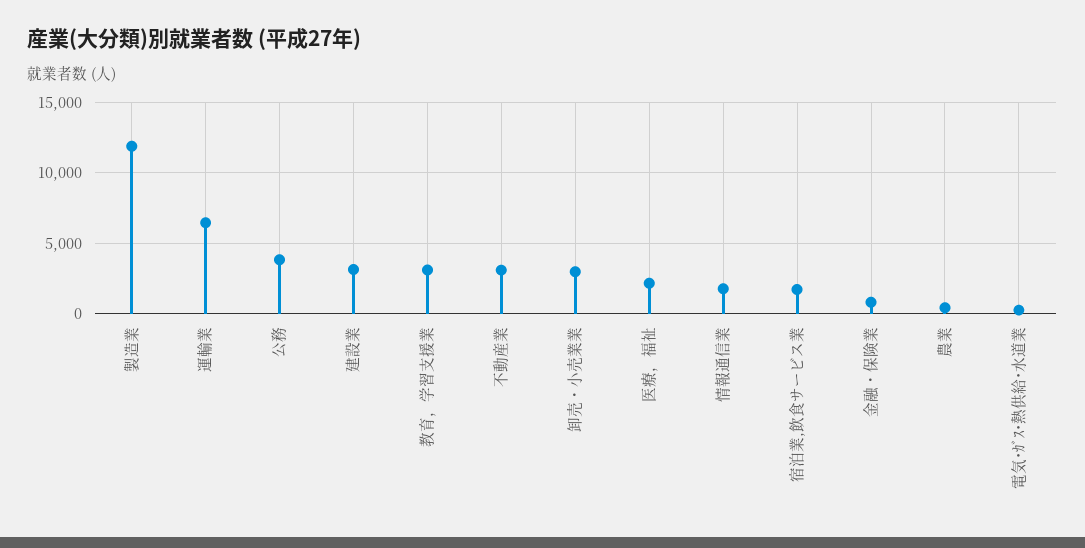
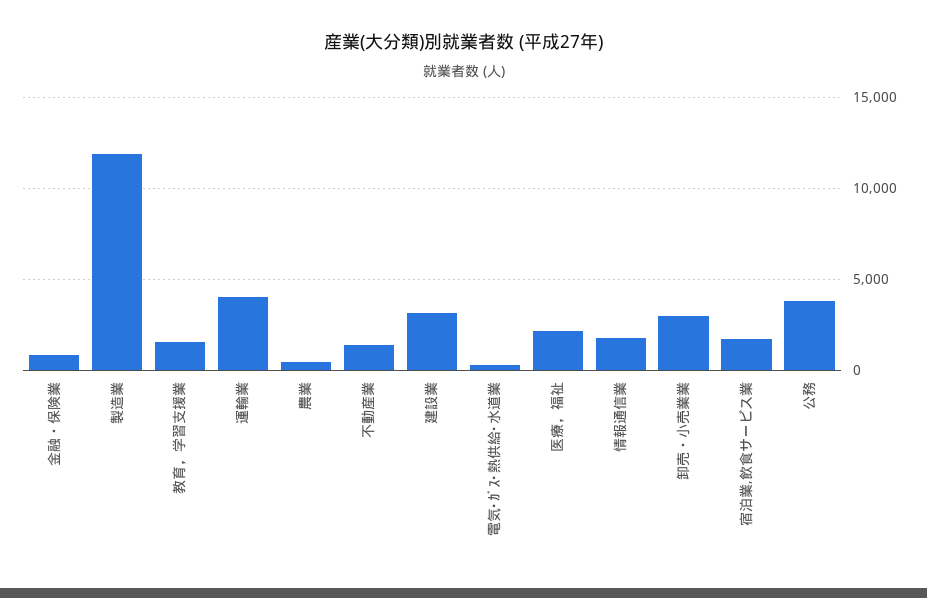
  {
    "製造業": 12000,
-   "運輸業": 6500,
+   "運輸業": 4000,
    "公務": 4000,
    "建設業": 3000,
-   "教育，学習支援業": 3000,
+   "教育，学習支援業": 1500,
-   "不動産業": 3000,
+   "不動産業": 1500,
    "卸売・小売業業": 3000,
    "医療，福祉": 2000,
    "情報通信業": 2000,
    "宿泊業,飲食サービス業": 1500,
    "金融・保険業": 1000,
    "農業": 500,
    "電気･ｶﾞｽ･熱供給･水道業": 500
  }

